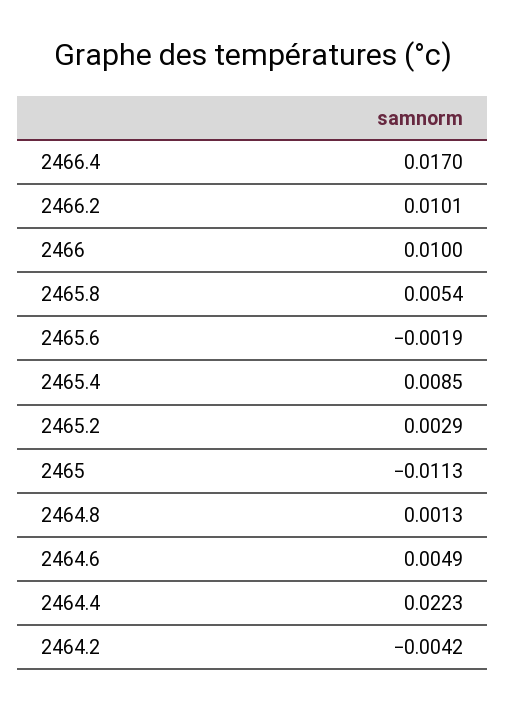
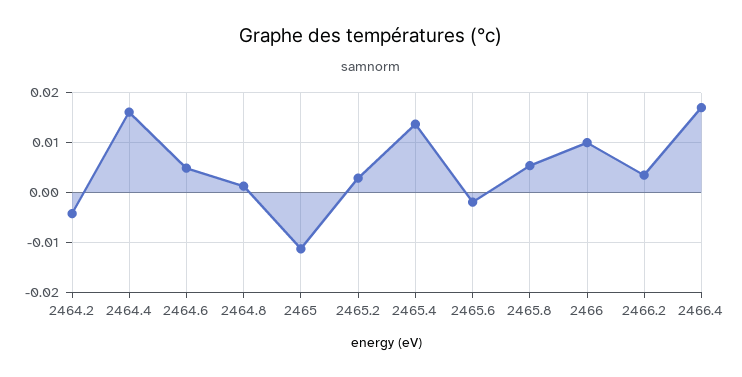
  {
    "2466.4": 0.017,
-   "2466.2": 0.0101,
+   "2466.2": 0.004,
    "2466": 0.01,
    "2465.8": 0.0054,
    "2465.6": -0.0019,
-   "2465.4": 0.0085,
+   "2465.4": 0.014,
    "2465.2": 0.0029,
    "2465": -0.0113,
    "2464.8": 0.0013,
    "2464.6": 0.0049,
-   "2464.4": 0.0223,
+   "2464.4": 0.016,
    "2464.2": -0.0042
  }

